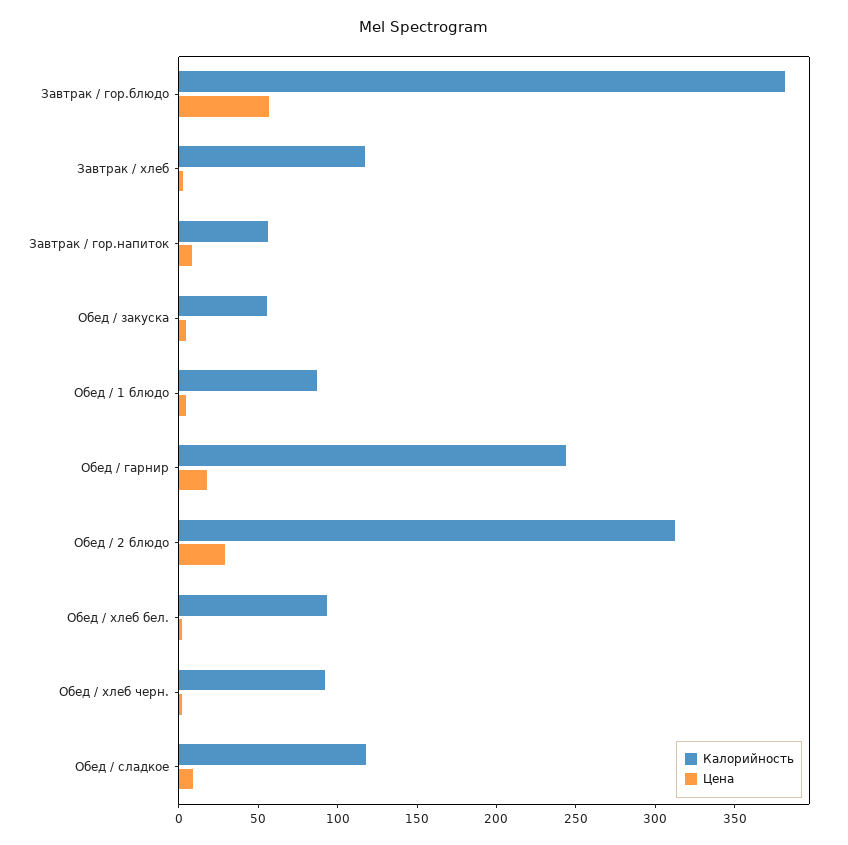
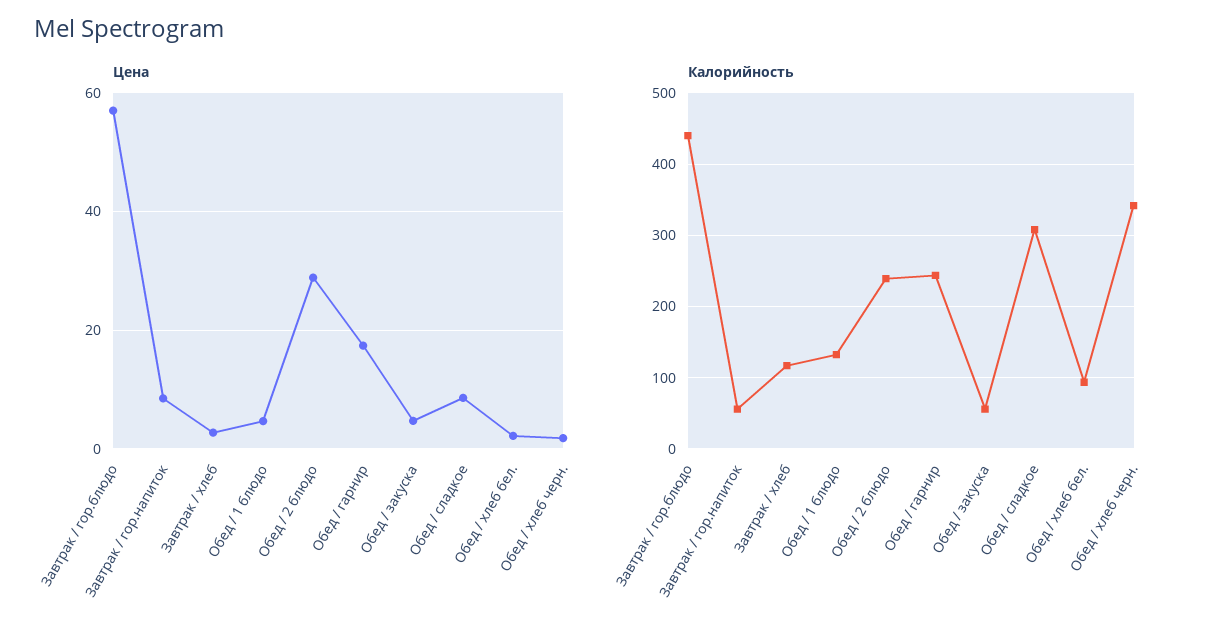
  {
    "Калорийность": {
-     "Завтрак / гор.блюдо": 380,
+     "Завтрак / гор.блюдо": 440,
      "Завтрак / хлеб": 120,
      "Завтрак / гор.напиток": 60,
      "Обед / закуска": 60,
-     "Обед / 1 блюдо": 90,
+     "Обед / 1 блюдо": 130,
      "Обед / гарнир": 240,
-     "Обед / 2 блюдо": 310,
+     "Обед / 2 блюдо": 240,
      "Обед / хлеб бел.": 90,
-     "Обед / хлеб черн.": 90,
+     "Обед / хлеб черн.": 340,
-     "Обед / сладкое": 120
+     "Обед / сладкое": 310
    },
    "Цена": {
      "Завтрак / гор.блюдо": 58,
      "Завтрак / хлеб": 2,
      "Завтрак / гор.напиток": 8,
      "Обед / закуска": 4,
      "Обед / 1 блюдо": 4,
      "Обед / гарнир": 18,
      "Обед / 2 блюдо": 28,
      "Обед / хлеб бел.": 2,
      "Обед / хлеб черн.": 2,
      "Обед / сладкое": 8
    }
  }

